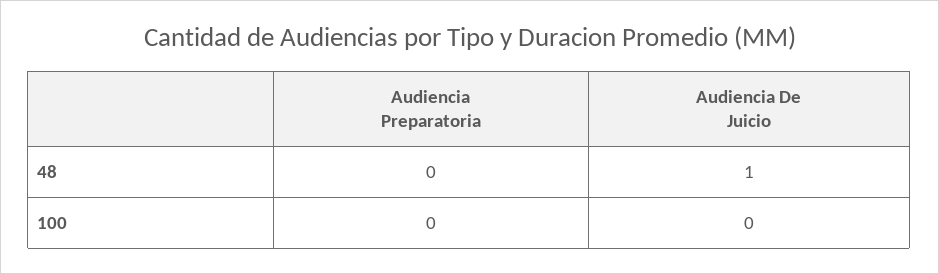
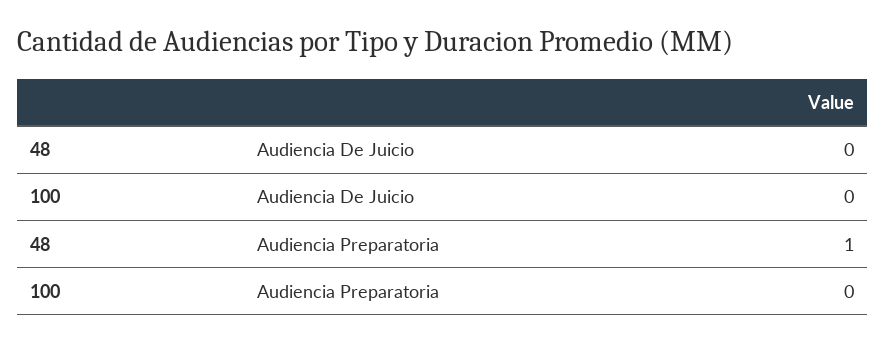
  {
    "Audiencia Preparatoria": {
-     "48": 0,
+     "48": 1,
      "100": 0
    },
    "Audiencia De Juicio": {
-     "48": 1,
+     "48": 0,
      "100": 0
    }
  }

